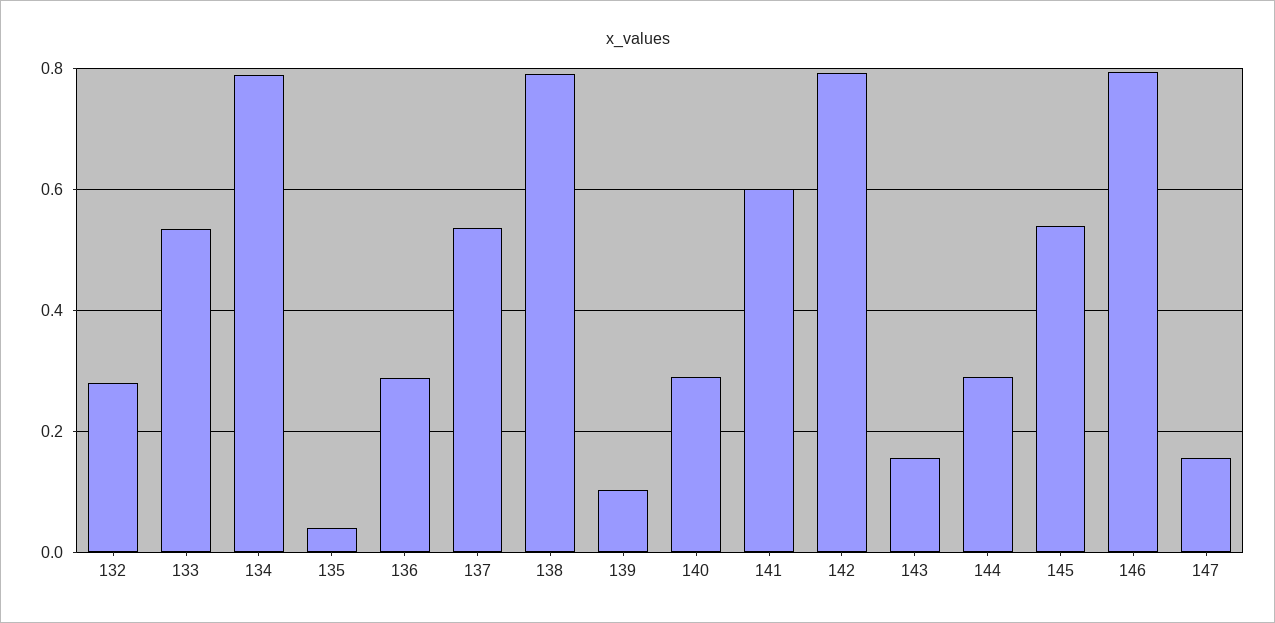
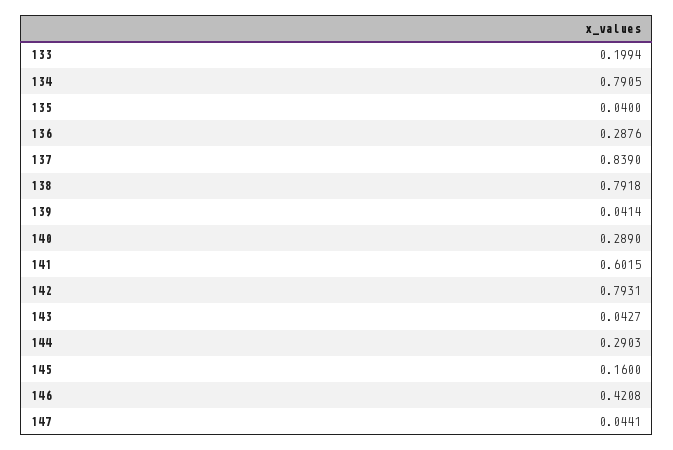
  {
-   "132": 0.28,
-   "133": 0.54,
+   "133": 0.1994,
    "134": 0.7905,
    "135": 0.04,
    "136": 0.2876,
-   "137": 0.54,
+   "137": 0.839,
    "138": 0.7918,
-   "139": 0.1,
+   "139": 0.0414,
    "140": 0.289,
    "141": 0.6015,
    "142": 0.7931,
-   "143": 0.16,
+   "143": 0.0427,
    "144": 0.2903,
-   "145": 0.54,
+   "145": 0.16,
-   "146": 0.8,
+   "146": 0.4208,
-   "147": 0.16
+   "147": 0.0441
  }

